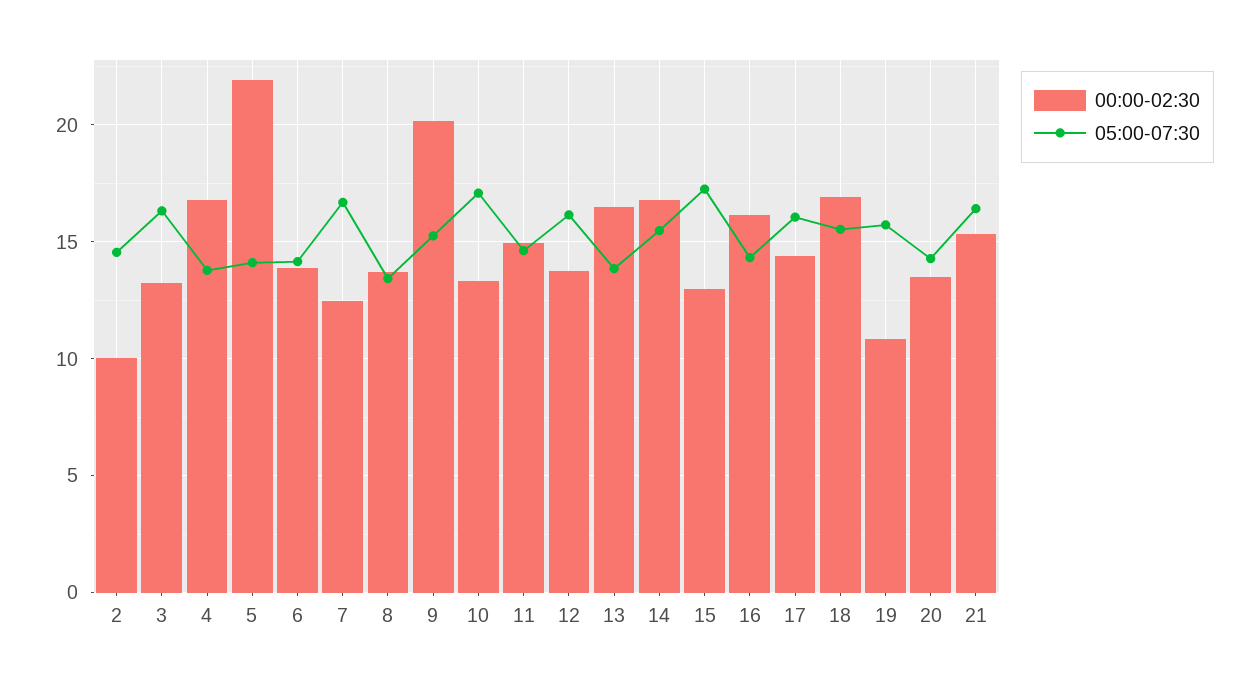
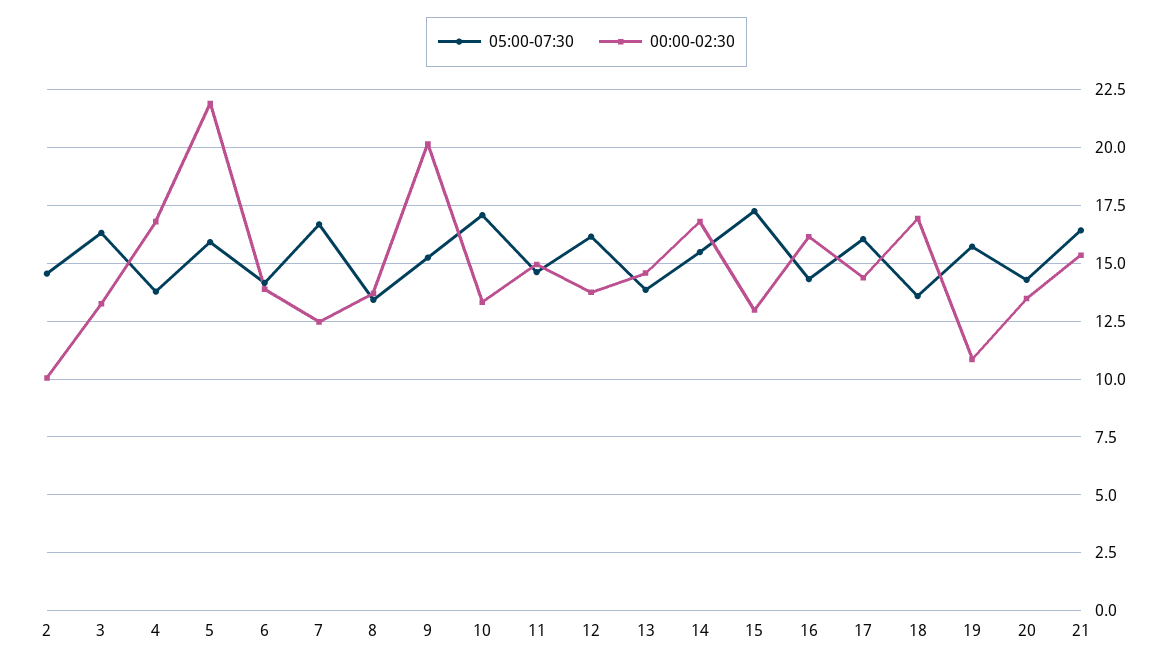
  {
    "00:00-02:30": {
      "2": 10,
      "3": 13.5,
      "4": 17,
      "5": 22,
      "6": 14,
      "7": 12.5,
      "8": 13.5,
      "9": 20,
      "10": 13.5,
      "11": 15,
      "12": 14,
-     "13": 16.5,
+     "13": 14.5,
      "14": 17,
      "15": 13,
      "16": 16,
      "17": 14.5,
      "18": 17,
      "19": 11,
      "20": 13.5,
      "21": 15.5
    },
    "05:00-07:30": {
      "2": 14.5,
      "3": 16.5,
      "4": 14,
-     "5": 14,
+     "5": 16,
      "6": 14,
      "7": 16.5,
      "8": 13.5,
      "9": 15.5,
      "10": 17,
      "11": 14.5,
      "12": 16,
      "13": 14,
      "14": 15.5,
      "15": 17.5,
      "16": 14.5,
      "17": 16,
-     "18": 15.5,
+     "18": 13.5,
      "19": 15.5,
      "20": 14.5,
      "21": 16.5
    }
  }

